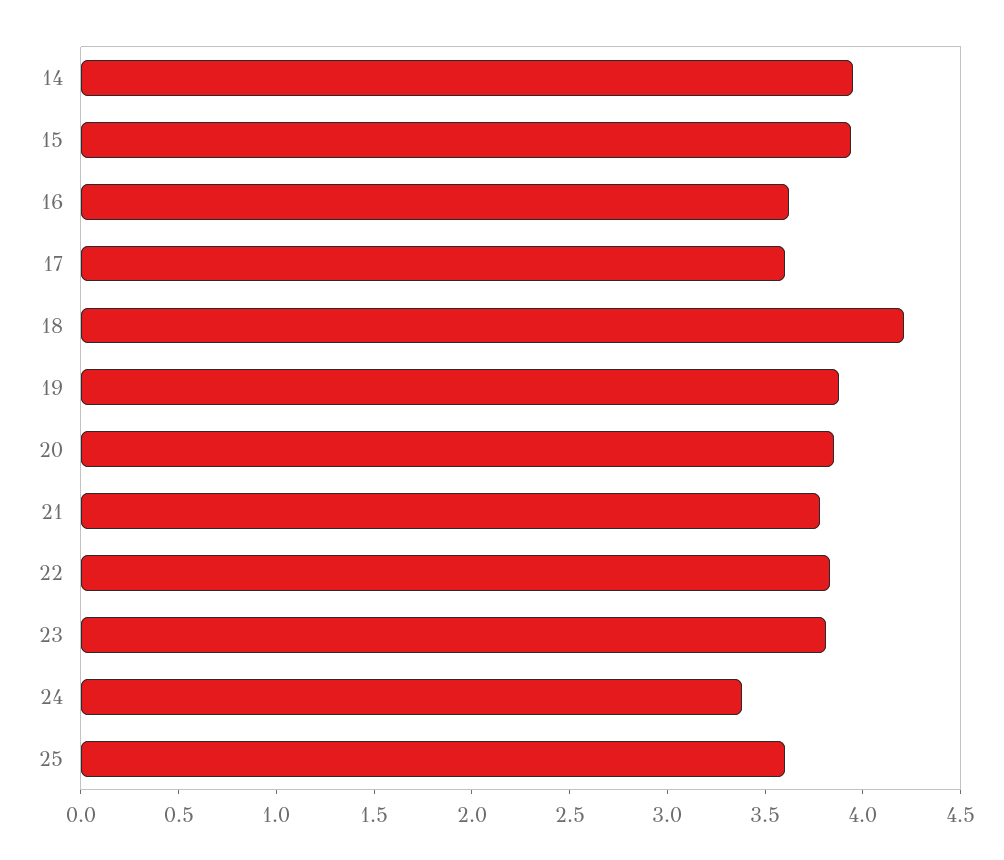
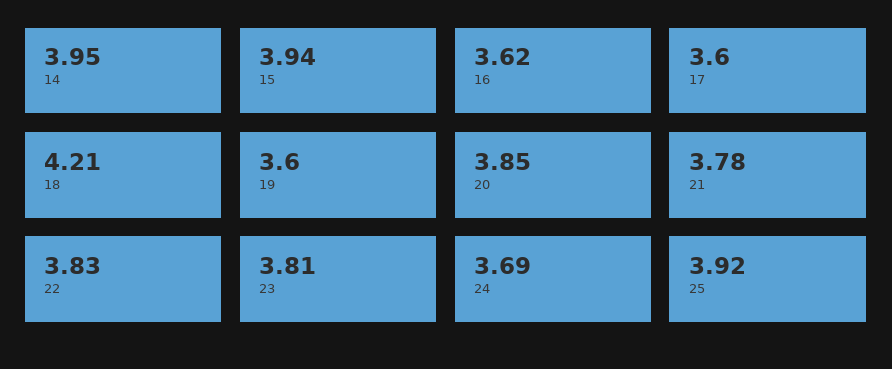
  {
    "14": 3.95,
    "15": 3.94,
    "16": 3.62,
    "17": 3.6,
    "18": 4.21,
-   "19": 3.9,
+   "19": 3.6,
    "20": 3.85,
    "21": 3.78,
    "22": 3.83,
    "23": 3.81,
-   "24": 3.4,
+   "24": 3.69,
-   "25": 3.6
+   "25": 3.92
  }

